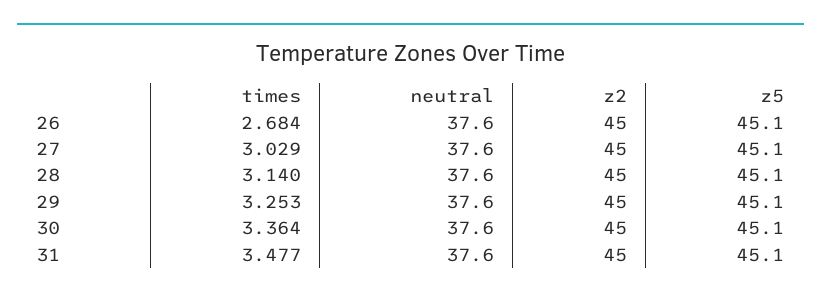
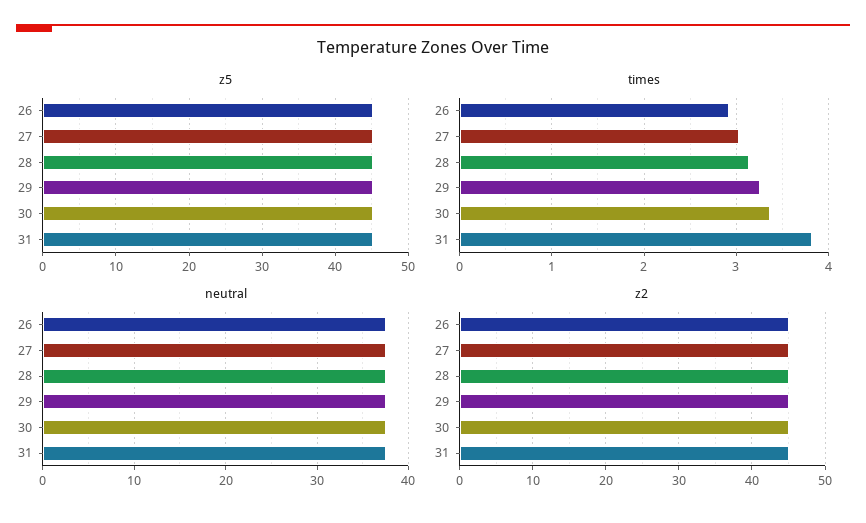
  {
    "times": {
-     "26": 2.684,
+     "26": 2.9,
      "27": 3.029,
      "28": 3.14,
      "29": 3.253,
      "30": 3.364,
-     "31": 3.477
+     "31": 3.8
    },
    "neutral": {
      "26": 37.6,
      "27": 37.6,
      "28": 37.6,
      "29": 37.6,
      "30": 37.6,
      "31": 37.6
    },
    "z2": {
      "26": 45,
      "27": 45,
      "28": 45,
      "29": 45,
      "30": 45,
      "31": 45
    },
    "z5": {
      "26": 45.1,
      "27": 45.1,
      "28": 45.1,
      "29": 45.1,
      "30": 45.1,
      "31": 45.1
    }
  }

